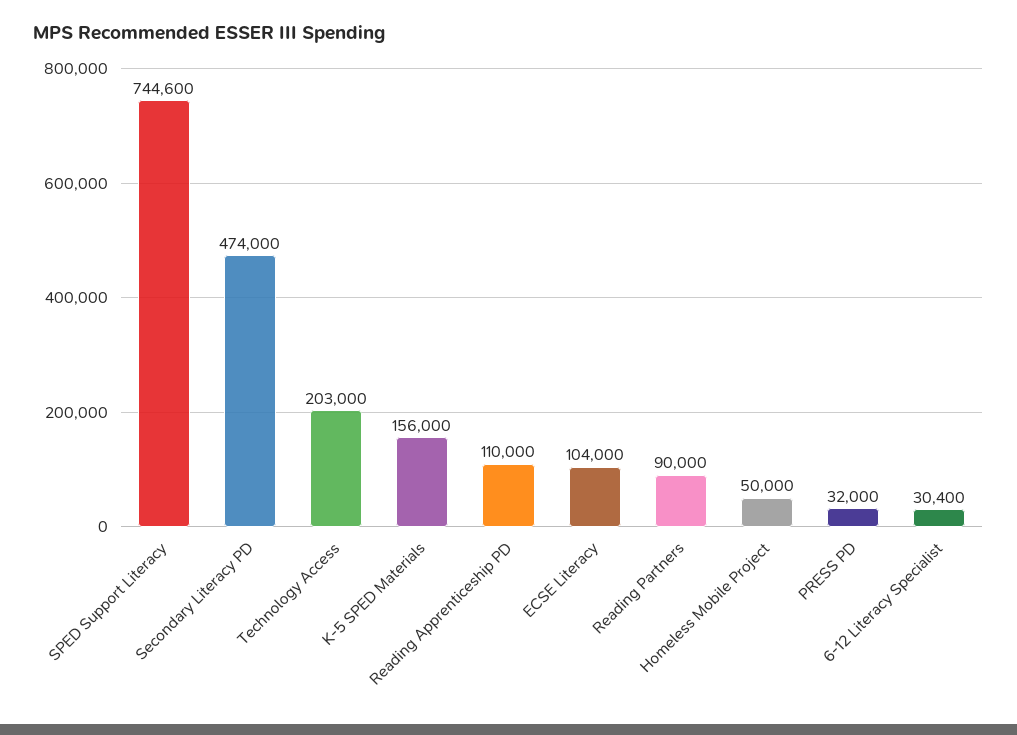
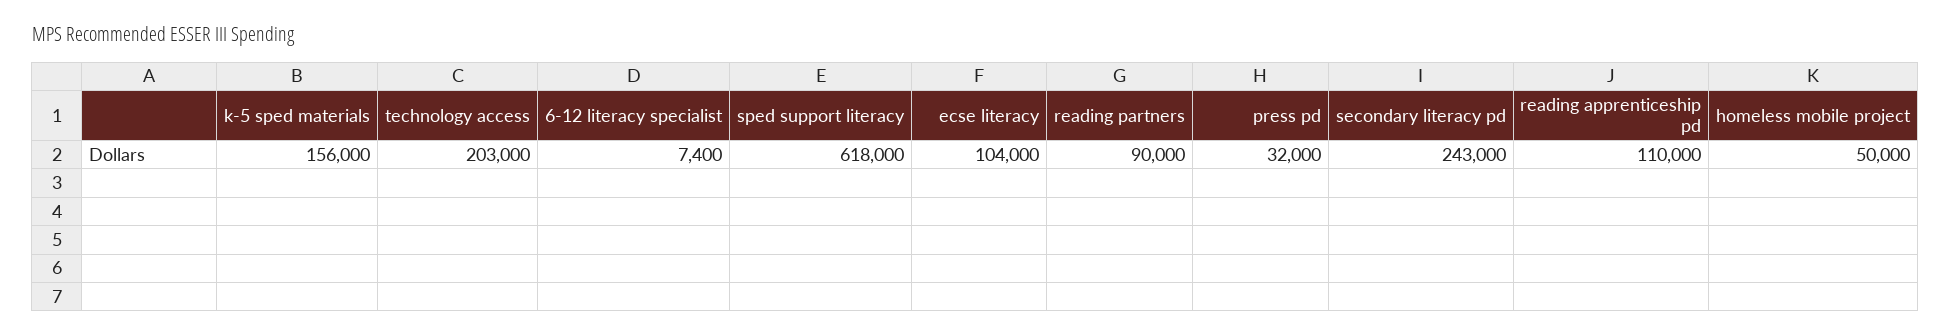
  {
-   "SPED Support Literacy": 744600,
+   "SPED Support Literacy": 618000,
-   "Secondary Literacy PD": 474000,
+   "Secondary Literacy PD": 243000,
    "Technology Access": 203000,
    "K-5 SPED Materials": 156000,
    "Reading Apprenticeship PD": 110000,
    "ECSE Literacy": 104000,
    "Reading Partners": 90000,
    "Homeless Mobile Project": 50000,
    "PRESS PD": 32000,
-   "6-12 Literacy Specialist": 30400
+   "6-12 Literacy Specialist": 7400
  }

